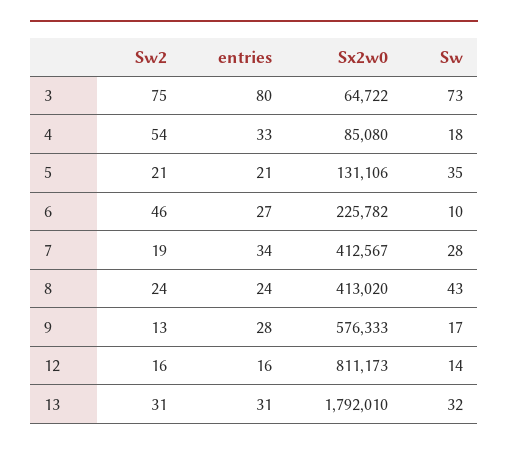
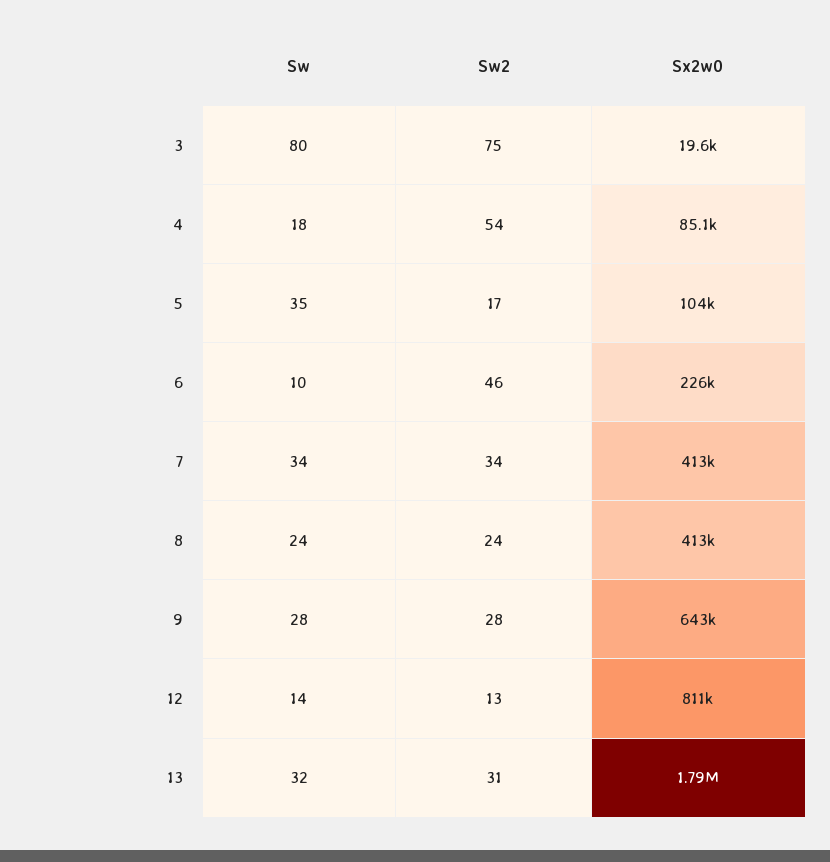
  {
    "Sw2": {
      "3": 75,
      "4": 54,
-     "5": 21,
+     "5": 17,
      "6": 46,
-     "7": 19,
+     "7": 34,
      "8": 24,
-     "9": 13,
+     "9": 28,
-     "12": 16,
+     "12": 13,
      "13": 31
    },
-   "entries": {
-     "3": 80,
-     "4": 33,
-     "5": 21,
-     "6": 27,
-     "7": 34,
-     "8": 24,
-     "9": 28,
-     "12": 16,
-     "13": 31
-   },
    "Sx2w0": {
-     "3": 64722,
+     "3": 19600,
      "4": 85080,
-     "5": 131106,
+     "5": 104000,
      "6": 225782,
      "7": 412567,
      "8": 413020,
-     "9": 576333,
+     "9": 643000,
      "12": 811173,
      "13": 1792010
    },
    "Sw": {
-     "3": 73,
+     "3": 80,
      "4": 18,
      "5": 35,
      "6": 10,
-     "7": 28,
+     "7": 34,
-     "8": 43,
+     "8": 24,
-     "9": 17,
+     "9": 28,
      "12": 14,
      "13": 32
    }
  }

